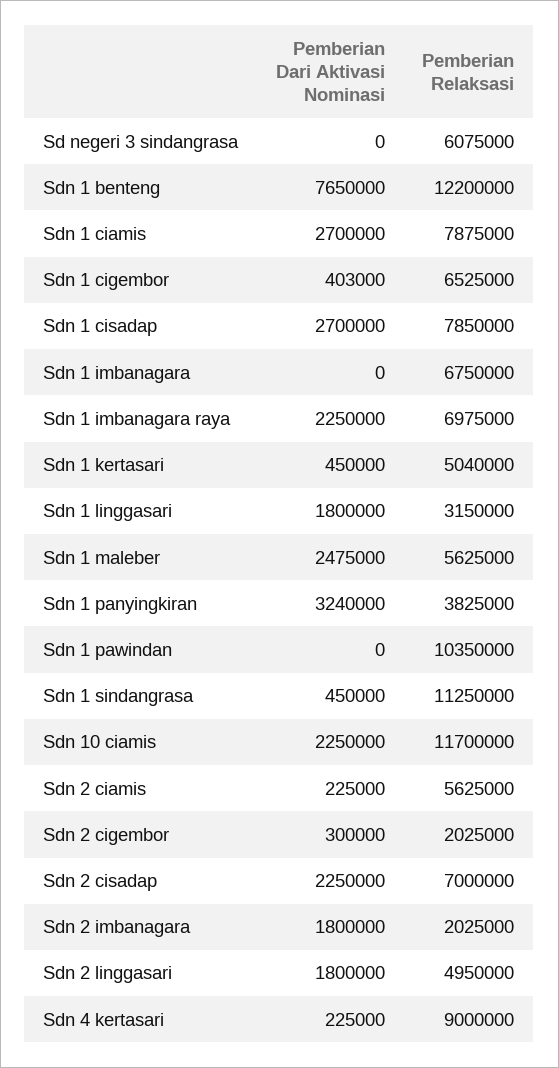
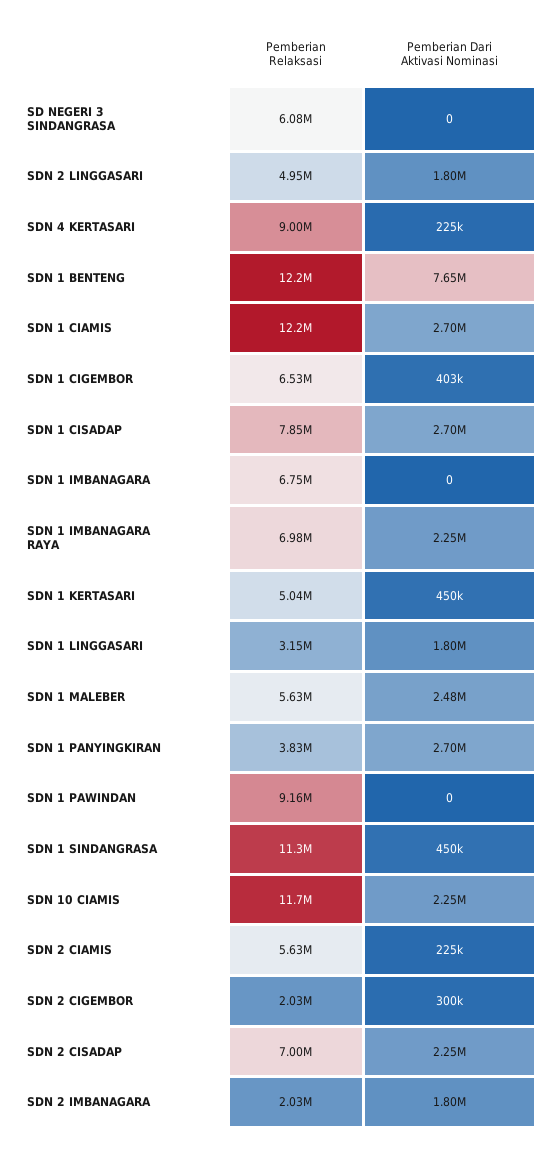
  {
    "Pemberian Dari Aktivasi Nominasi": {
      "Sd negeri 3 sindangrasa": 0,
      "Sdn 1 benteng": 7650000,
      "Sdn 1 ciamis": 2700000,
      "Sdn 1 cigembor": 403000,
      "Sdn 1 cisadap": 2700000,
      "Sdn 1 imbanagara": 0,
      "Sdn 1 imbanagara raya": 2250000,
      "Sdn 1 kertasari": 450000,
      "Sdn 1 linggasari": 1800000,
      "Sdn 1 maleber": 2475000,
-     "Sdn 1 panyingkiran": 3240000,
+     "Sdn 1 panyingkiran": 2700000,
      "Sdn 1 pawindan": 0,
      "Sdn 1 sindangrasa": 450000,
      "Sdn 10 ciamis": 2250000,
      "Sdn 2 ciamis": 225000,
      "Sdn 2 cigembor": 300000,
      "Sdn 2 cisadap": 2250000,
      "Sdn 2 imbanagara": 1800000,
      "Sdn 2 linggasari": 1800000,
      "Sdn 4 kertasari": 225000
    },
    "Pemberian Relaksasi": {
      "Sd negeri 3 sindangrasa": 6075000,
      "Sdn 1 benteng": 12200000,
-     "Sdn 1 ciamis": 7875000,
+     "Sdn 1 ciamis": 12200000,
      "Sdn 1 cigembor": 6525000,
      "Sdn 1 cisadap": 7850000,
      "Sdn 1 imbanagara": 6750000,
      "Sdn 1 imbanagara raya": 6975000,
      "Sdn 1 kertasari": 5040000,
      "Sdn 1 linggasari": 3150000,
      "Sdn 1 maleber": 5625000,
      "Sdn 1 panyingkiran": 3825000,
-     "Sdn 1 pawindan": 10350000,
+     "Sdn 1 pawindan": 9160000,
      "Sdn 1 sindangrasa": 11250000,
      "Sdn 10 ciamis": 11700000,
      "Sdn 2 ciamis": 5625000,
      "Sdn 2 cigembor": 2025000,
      "Sdn 2 cisadap": 7000000,
      "Sdn 2 imbanagara": 2025000,
      "Sdn 2 linggasari": 4950000,
      "Sdn 4 kertasari": 9000000
    }
  }

